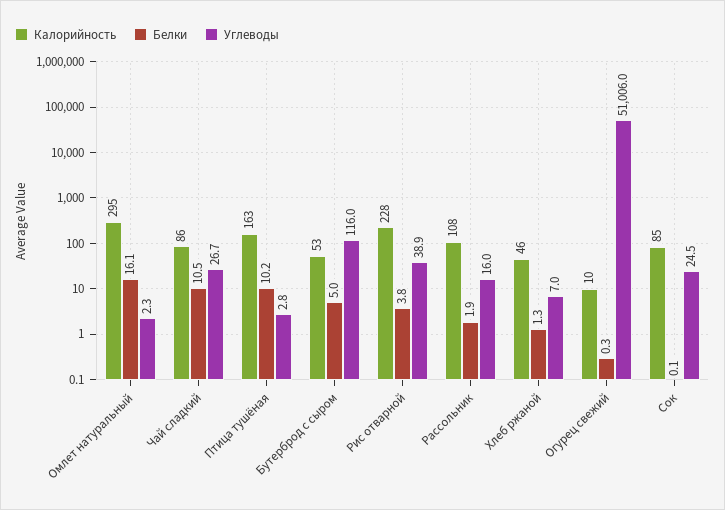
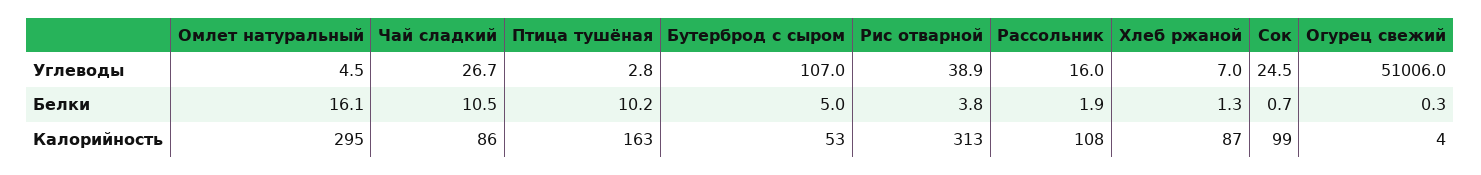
  {
    "Калорийность": {
      "Омлет натуральный": 295,
      "Чай сладкий": 86,
      "Птица тушёная": 163,
      "Бутерброд с сыром": 53,
-     "Рис отварной": 228,
+     "Рис отварной": 313,
      "Рассольник": 108,
-     "Хлеб ржаной": 46,
+     "Хлеб ржаной": 87,
-     "Огурец свежий": 10,
+     "Огурец свежий": 4,
-     "Сок": 85
+     "Сок": 99
    },
    "Белки": {
      "Омлет натуральный": 16.1,
      "Чай сладкий": 10.5,
      "Птица тушёная": 10.2,
      "Бутерброд с сыром": 5,
      "Рис отварной": 3.8,
      "Рассольник": 1.9,
      "Хлеб ржаной": 1.3,
      "Огурец свежий": 0.3,
-     "Сок": 0.1
+     "Сок": 0.7
    },
    "Углеводы": {
-     "Омлет натуральный": 2.3,
+     "Омлет натуральный": 4.5,
      "Чай сладкий": 26.7,
      "Птица тушёная": 2.8,
-     "Бутерброд с сыром": 116,
+     "Бутерброд с сыром": 107,
      "Рис отварной": 38.9,
      "Рассольник": 16,
      "Хлеб ржаной": 7,
      "Огурец свежий": 51006,
      "Сок": 24.5
    }
  }

